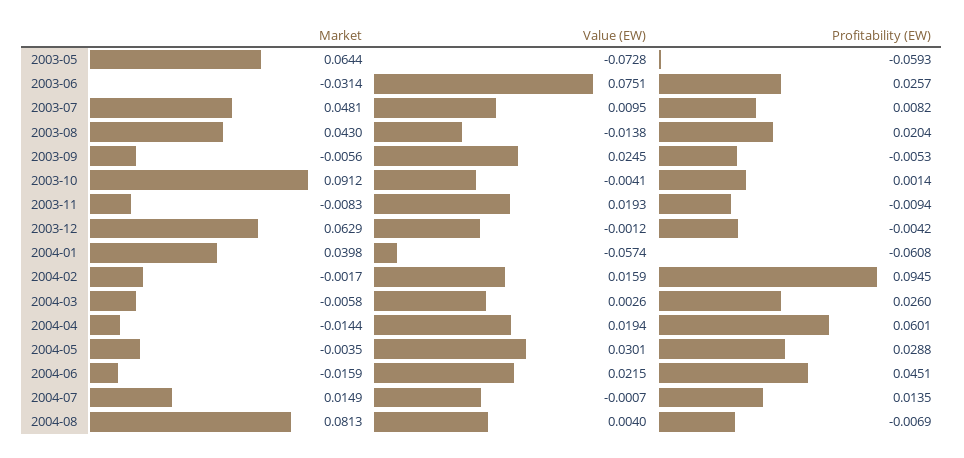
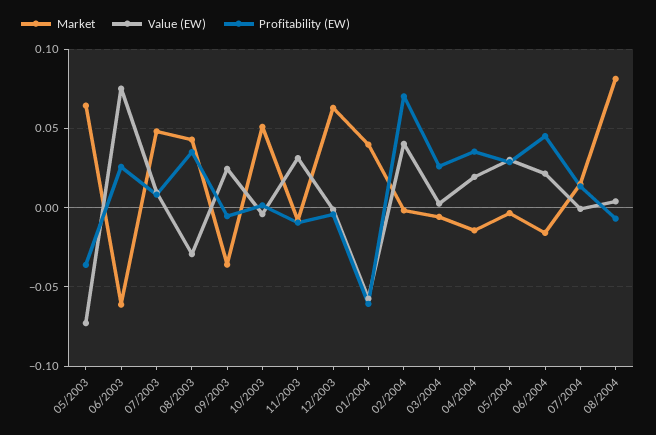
  {
    "Market": {
      "2003-05": 0.0644,
-     "2003-06": -0.0314,
+     "2003-06": -0.06,
      "2003-07": 0.0481,
      "2003-08": 0.043,
-     "2003-09": -0.0056,
+     "2003-09": -0.035,
-     "2003-10": 0.0912,
+     "2003-10": 0.05,
      "2003-11": -0.0083,
      "2003-12": 0.0629,
      "2004-01": 0.0398,
      "2004-02": -0.0017,
      "2004-03": -0.0058,
      "2004-04": -0.0144,
      "2004-05": -0.0035,
      "2004-06": -0.0159,
      "2004-07": 0.0149,
      "2004-08": 0.0813
    },
    "Value (EW)": {
      "2003-05": -0.0728,
      "2003-06": 0.0751,
      "2003-07": 0.0095,
-     "2003-08": -0.0138,
+     "2003-08": -0.03,
      "2003-09": 0.0245,
      "2003-10": -0.0041,
-     "2003-11": 0.0193,
+     "2003-11": 0.03,
      "2003-12": -0.0012,
      "2004-01": -0.0574,
-     "2004-02": 0.0159,
+     "2004-02": 0.04,
      "2004-03": 0.0026,
      "2004-04": 0.0194,
      "2004-05": 0.0301,
      "2004-06": 0.0215,
      "2004-07": -0.0007,
      "2004-08": 0.004
    },
    "Profitability (EW)": {
-     "2003-05": -0.0593,
+     "2003-05": -0.035,
      "2003-06": 0.0257,
      "2003-07": 0.0082,
-     "2003-08": 0.0204,
+     "2003-08": 0.035,
      "2003-09": -0.0053,
      "2003-10": 0.0014,
      "2003-11": -0.0094,
      "2003-12": -0.0042,
      "2004-01": -0.0608,
-     "2004-02": 0.0945,
+     "2004-02": 0.07,
      "2004-03": 0.026,
-     "2004-04": 0.0601,
+     "2004-04": 0.035,
      "2004-05": 0.0288,
      "2004-06": 0.0451,
      "2004-07": 0.0135,
      "2004-08": -0.0069
    }
  }

